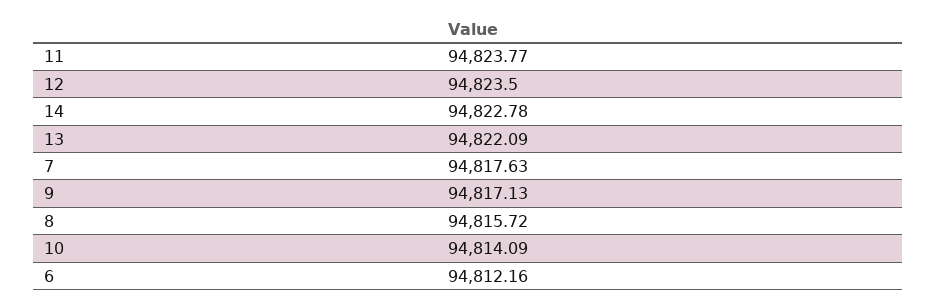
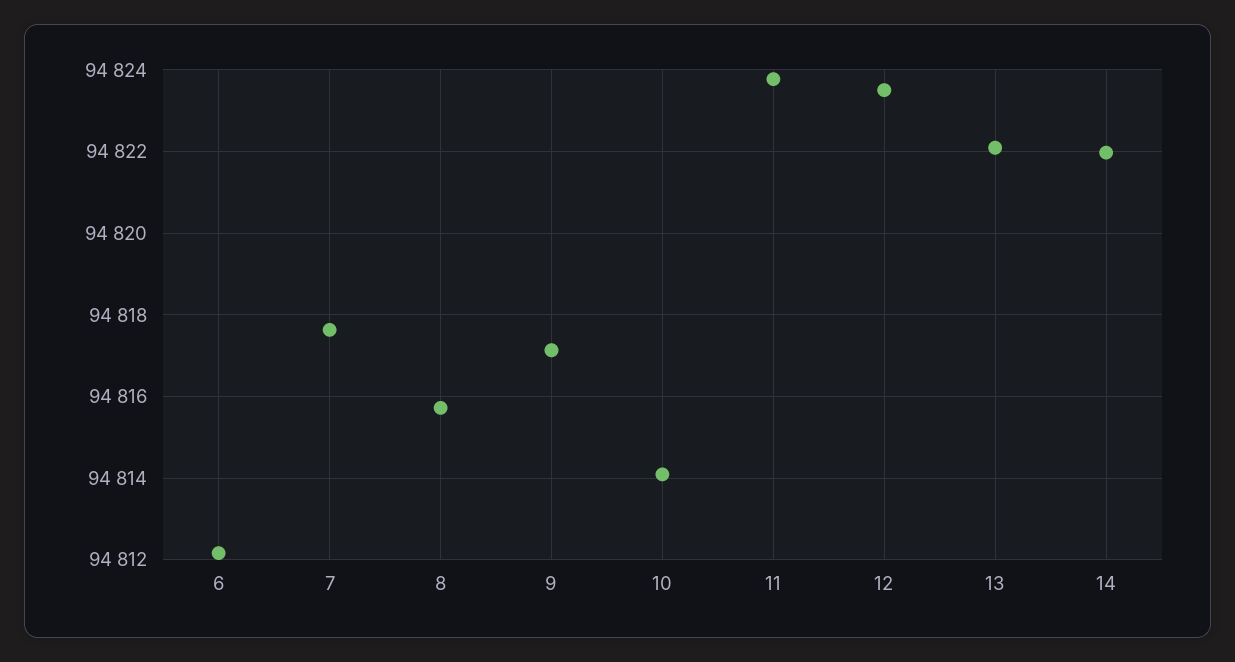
  {
    "11": 94823.77,
    "12": 94823.5,
-   "14": 94822.78,
+   "14": 94822,
    "13": 94822.09,
    "7": 94817.63,
    "9": 94817.13,
    "8": 94815.72,
    "10": 94814.09,
    "6": 94812.16
  }

